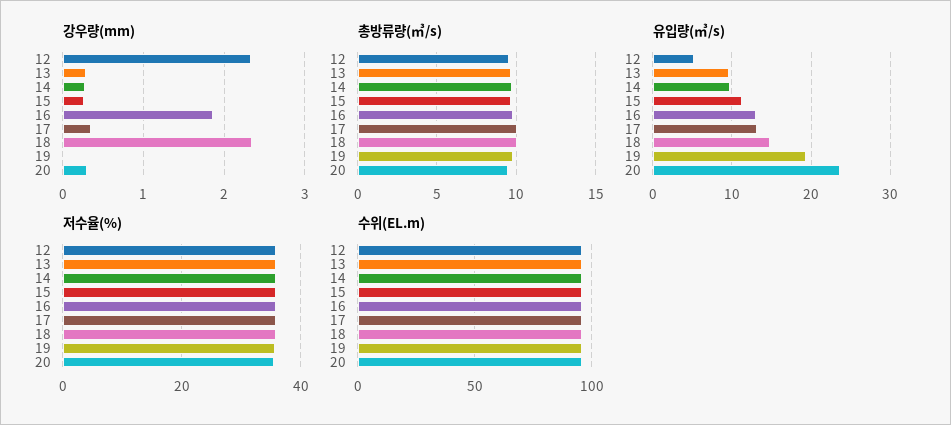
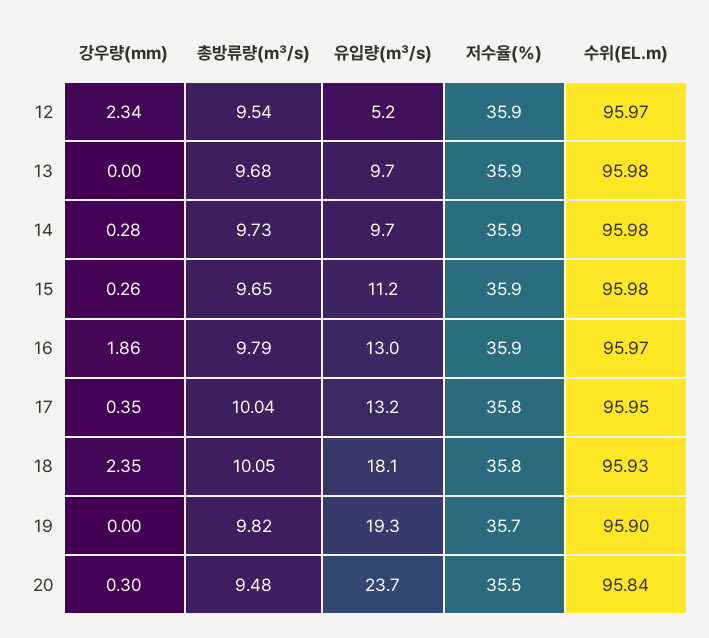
  {
    "강우량(mm)": {
      "12": 2.34,
-     "13": 0.3,
+     "13": 0,
      "14": 0.28,
      "15": 0.26,
      "16": 1.86,
      "17": 0.35,
      "18": 2.35,
      "19": 0,
      "20": 0.3
    },
    "총방류량(㎥/s)": {
      "12": 9.54,
      "13": 9.68,
      "14": 9.73,
      "15": 9.65,
      "16": 9.79,
      "17": 10.04,
      "18": 10.05,
      "19": 9.82,
      "20": 9.48
    },
    "유입량(㎥/s)": {
      "12": 5.2,
      "13": 9.7,
      "14": 9.7,
      "15": 11.2,
      "16": 13,
      "17": 13.2,
-     "18": 15,
+     "18": 18.1,
      "19": 19.3,
      "20": 23.7
    },
    "저수율(%)": {
      "12": 35.9,
      "13": 35.9,
      "14": 35.9,
      "15": 35.9,
      "16": 35.9,
      "17": 35.8,
      "18": 35.8,
      "19": 35.7,
      "20": 35.5
    },
    "수위(EL.m)": {
      "12": 95.97,
      "13": 95.98,
      "14": 95.98,
      "15": 95.98,
      "16": 95.97,
      "17": 95.95,
      "18": 95.93,
      "19": 95.9,
      "20": 95.84
    }
  }

